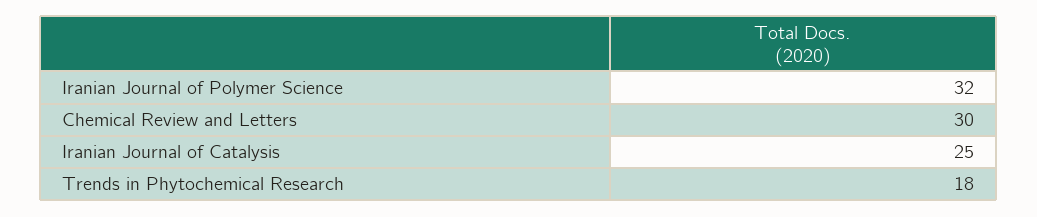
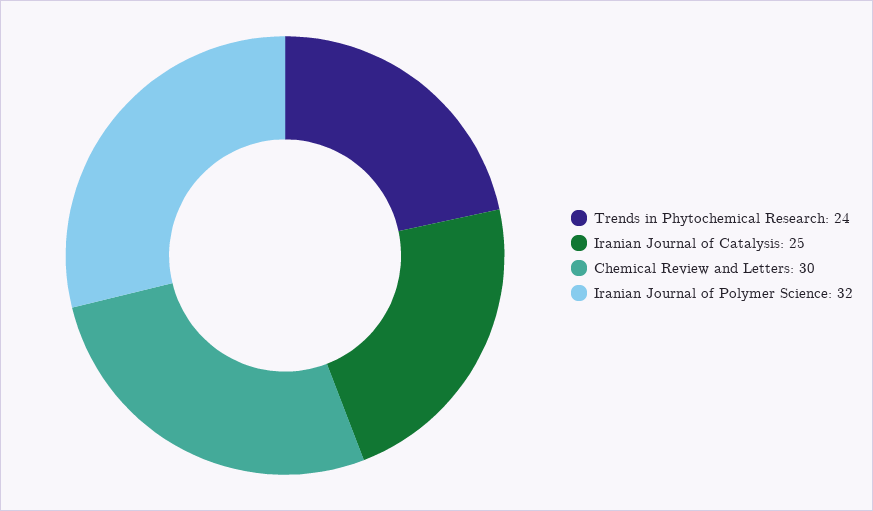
  {
    "Iranian Journal of Polymer Science": 32,
    "Chemical Review and Letters": 30,
    "Iranian Journal of Catalysis": 25,
-   "Trends in Phytochemical Research": 18
+   "Trends in Phytochemical Research": 24
  }

